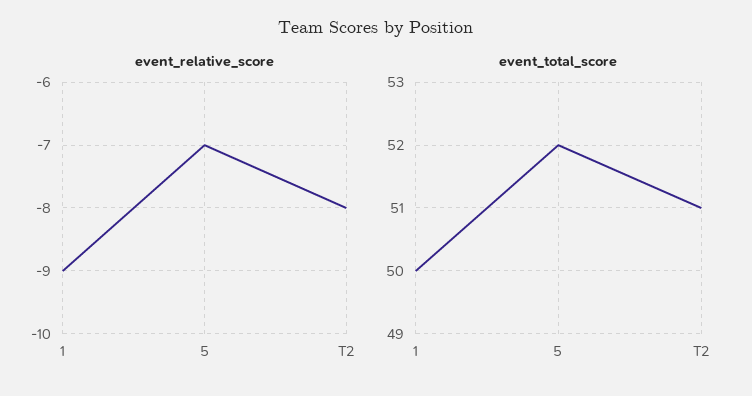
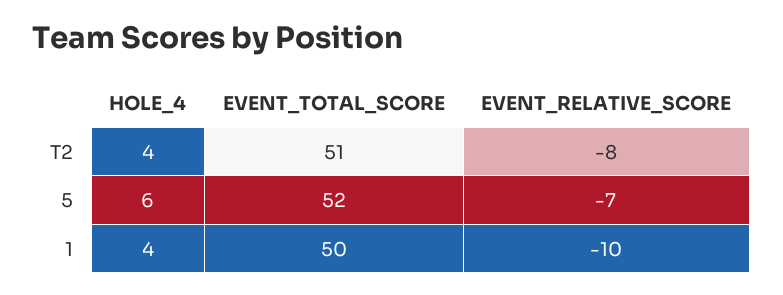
  {
    "event_relative_score": {
-     "1": -9,
+     "1": -10,
      "5": -7,
      "T2": -8
    },
    "event_total_score": {
      "1": 50,
      "5": 52,
      "T2": 51
-   }
+   },
+   "HOLE_4": {
+     "T2": 4,
+     "5": 6,
+     "1": 4
+   }
  }

